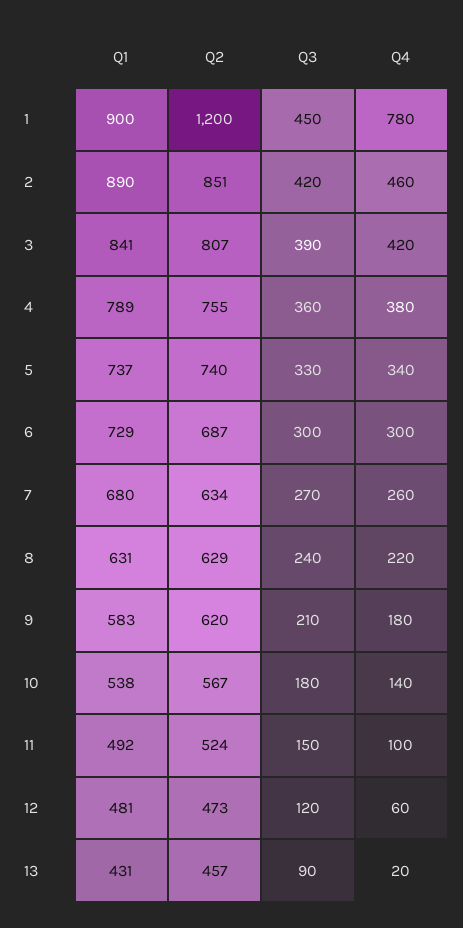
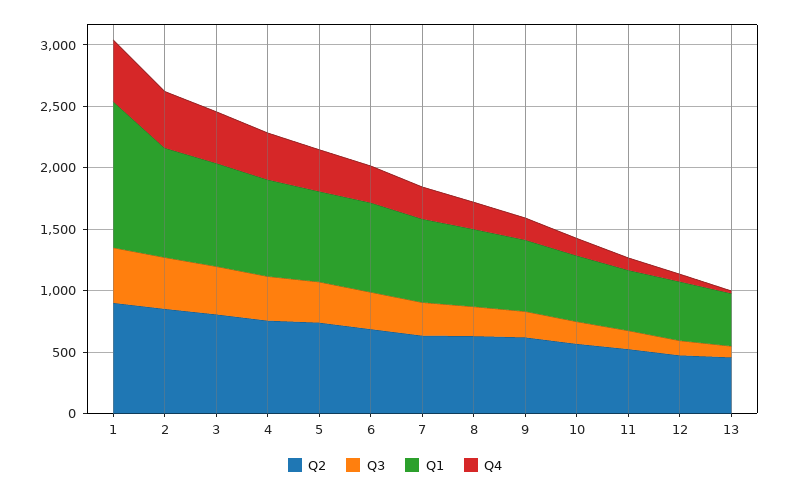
  {
    "Q1": {
-     "1": 900,
+     "1": 1200,
      "2": 890,
      "3": 841,
      "4": 789,
      "5": 737,
      "6": 729,
      "7": 680,
      "8": 631,
      "9": 583,
      "10": 538,
      "11": 492,
      "12": 481,
      "13": 431
    },
    "Q2": {
-     "1": 1200,
+     "1": 900,
      "2": 851,
      "3": 807,
      "4": 755,
      "5": 740,
      "6": 687,
      "7": 634,
      "8": 629,
      "9": 620,
      "10": 567,
      "11": 524,
      "12": 473,
      "13": 457
    },
    "Q3": {
      "1": 450,
      "2": 420,
      "3": 390,
      "4": 360,
      "5": 330,
      "6": 300,
      "7": 270,
      "8": 240,
      "9": 210,
      "10": 180,
      "11": 150,
      "12": 120,
      "13": 90
    },
    "Q4": {
-     "1": 780,
+     "1": 500,
      "2": 460,
      "3": 420,
      "4": 380,
      "5": 340,
      "6": 300,
      "7": 260,
      "8": 220,
      "9": 180,
      "10": 140,
      "11": 100,
      "12": 60,
      "13": 20
    }
  }

